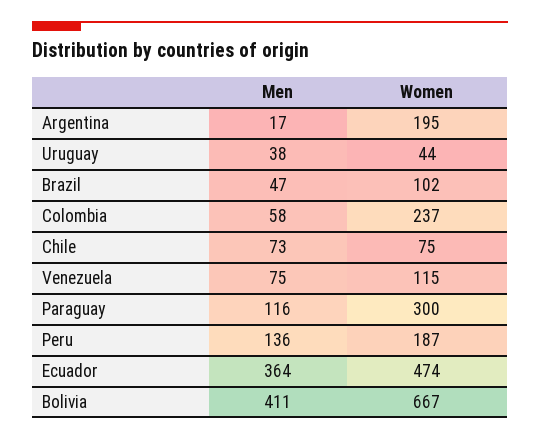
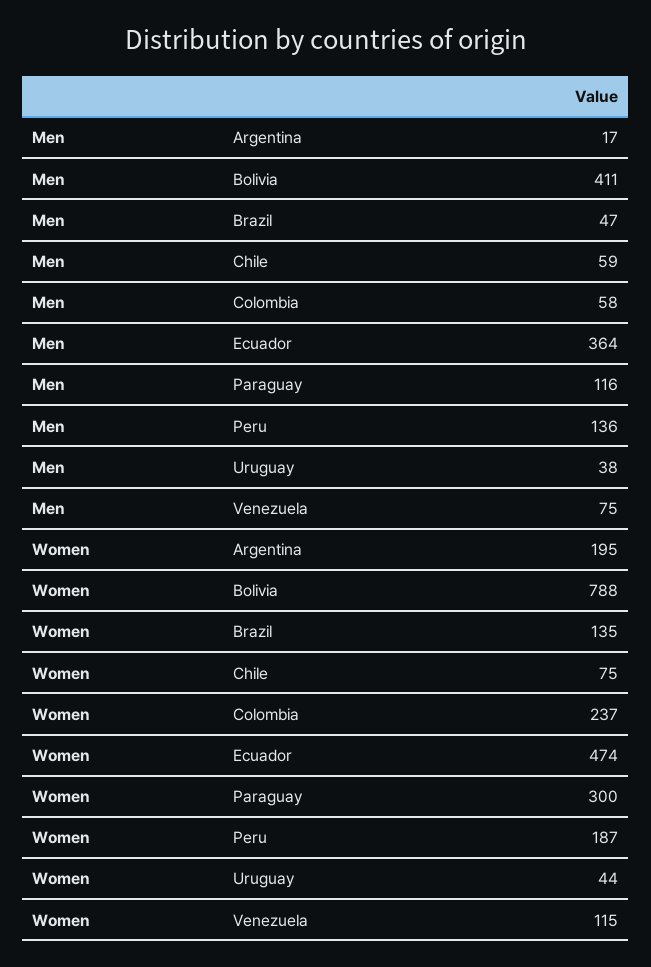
  {
    "Men": {
      "Argentina": 17,
      "Uruguay": 38,
      "Brazil": 47,
      "Colombia": 58,
-     "Chile": 73,
+     "Chile": 59,
      "Venezuela": 75,
      "Paraguay": 116,
      "Peru": 136,
      "Ecuador": 364,
      "Bolivia": 411
    },
    "Women": {
      "Argentina": 195,
      "Uruguay": 44,
-     "Brazil": 102,
+     "Brazil": 135,
      "Colombia": 237,
      "Chile": 75,
      "Venezuela": 115,
      "Paraguay": 300,
      "Peru": 187,
      "Ecuador": 474,
-     "Bolivia": 667
+     "Bolivia": 788
    }
  }

